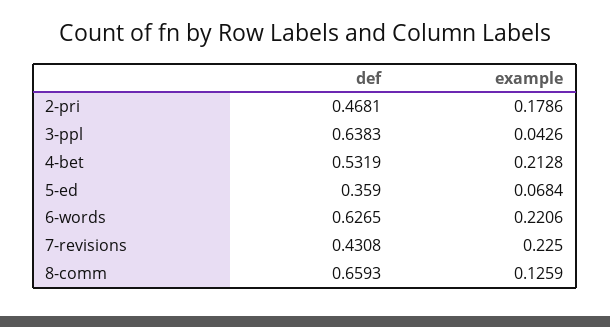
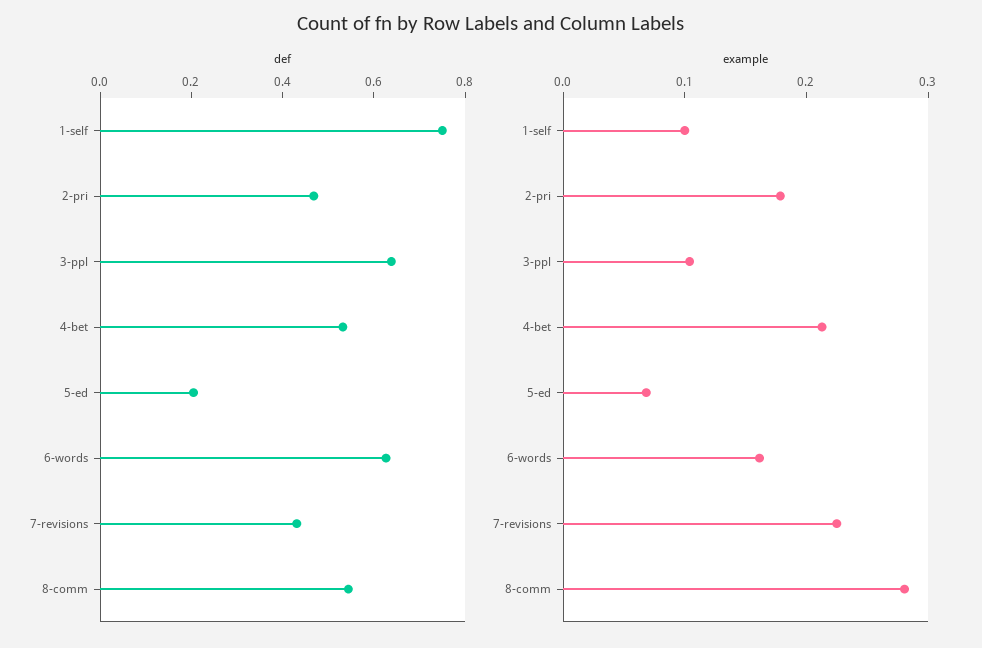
  {
    "def": {
      "2-pri": 0.4681,
      "3-ppl": 0.6383,
      "4-bet": 0.5319,
-     "5-ed": 0.359,
+     "5-ed": 0.2,
      "6-words": 0.6265,
      "7-revisions": 0.4308,
-     "8-comm": 0.6593
+     "8-comm": 0.55,
+     "1-self": 0.75
    },
    "example": {
      "2-pri": 0.1786,
-     "3-ppl": 0.0426,
+     "3-ppl": 0.1,
      "4-bet": 0.2128,
      "5-ed": 0.0684,
-     "6-words": 0.2206,
+     "6-words": 0.16,
      "7-revisions": 0.225,
-     "8-comm": 0.1259
+     "8-comm": 0.28,
+     "1-self": 0.1
    }
  }

